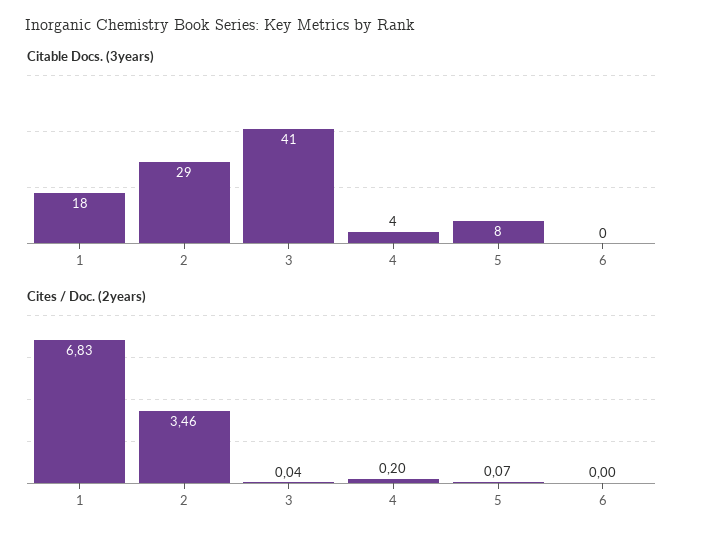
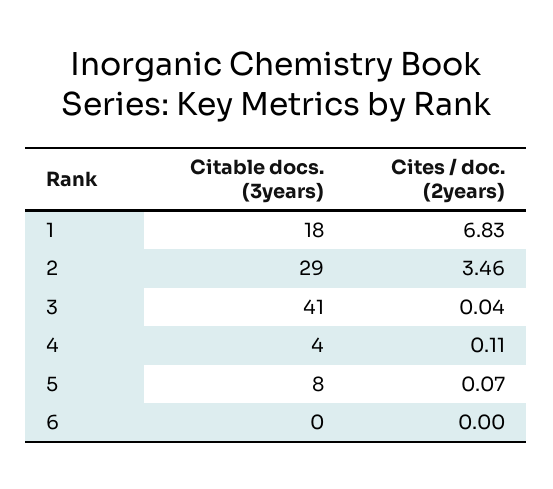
  {
    "Citable Docs. (3years)": {
      "1": 18,
      "2": 29,
      "3": 41,
      "4": 4,
      "5": 8,
      "6": 0
    },
    "Cites / Doc. (2years)": {
      "1": 6.83,
      "2": 3.46,
      "3": 0.04,
-     "4": 0.2,
+     "4": 0.11,
      "5": 0.07,
      "6": 0
    }
  }

